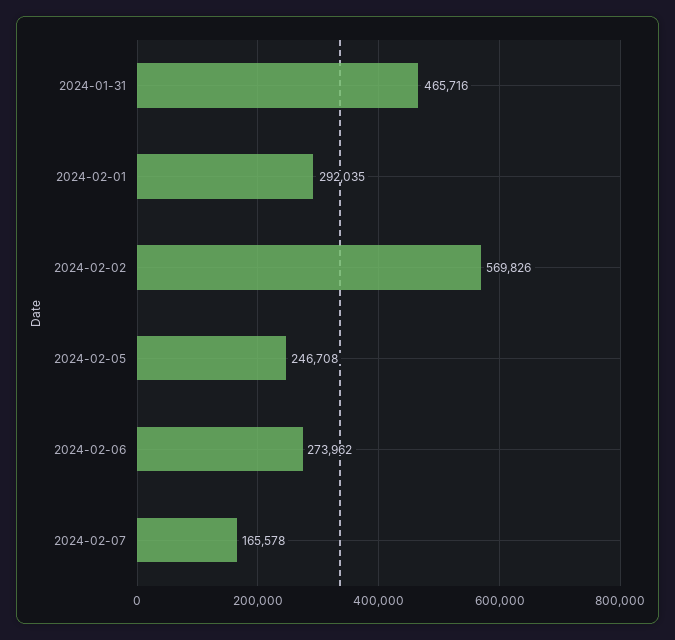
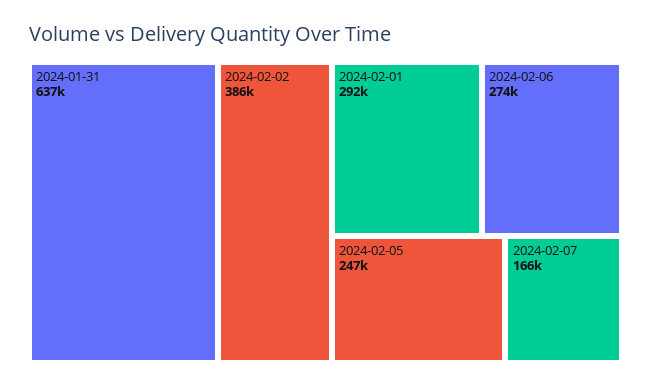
  {
-   "2024-01-31": 465716,
+   "2024-01-31": 637000,
    "2024-02-01": 292035,
-   "2024-02-02": 569826,
+   "2024-02-02": 386000,
    "2024-02-05": 246708,
    "2024-02-06": 273962,
    "2024-02-07": 165578
  }

